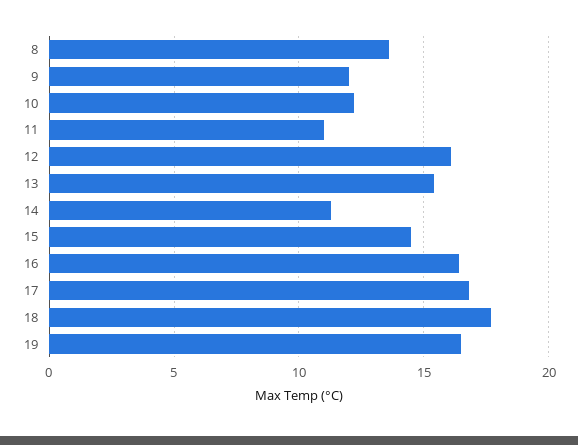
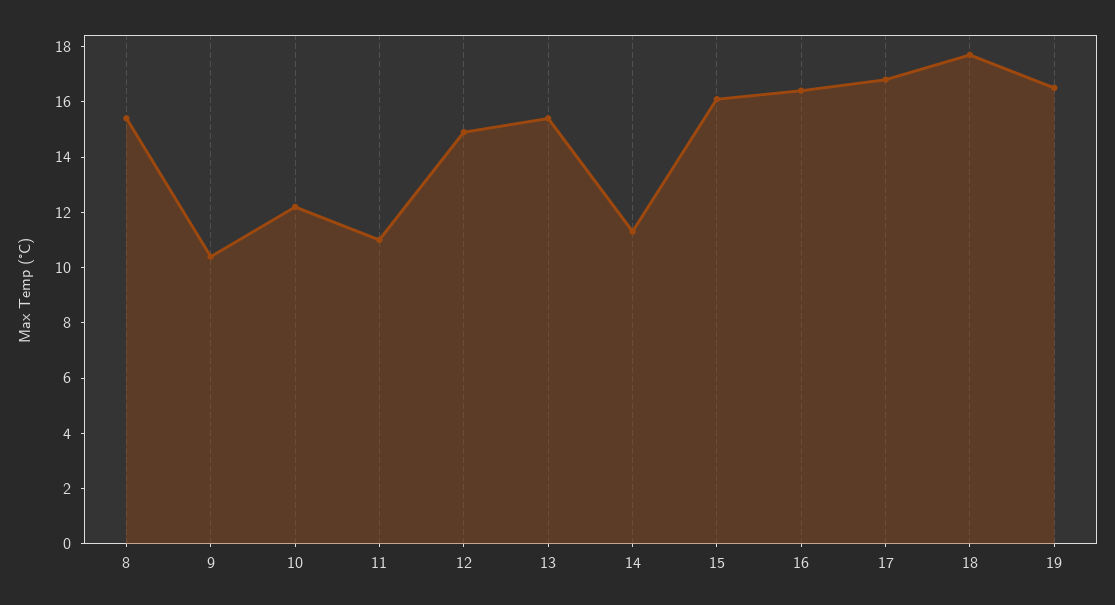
  {
-   "8": 13.5,
+   "8": 15.5,
-   "9": 12,
+   "9": 10.5,
    "10": 12,
    "11": 11,
-   "12": 16,
+   "12": 15,
    "13": 15.5,
    "14": 11.5,
-   "15": 14.5,
+   "15": 16,
    "16": 16.5,
    "17": 17,
    "18": 17.5,
    "19": 16.5
  }

